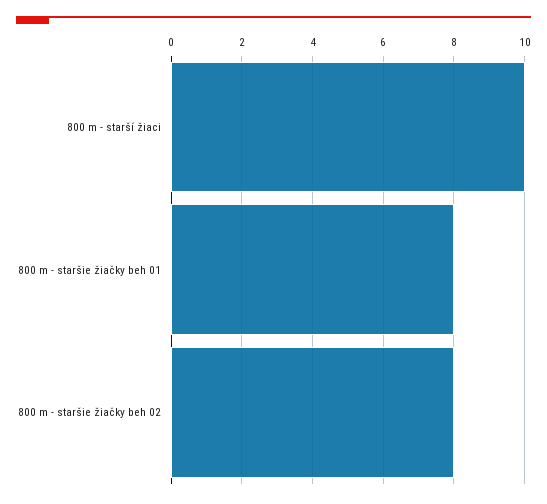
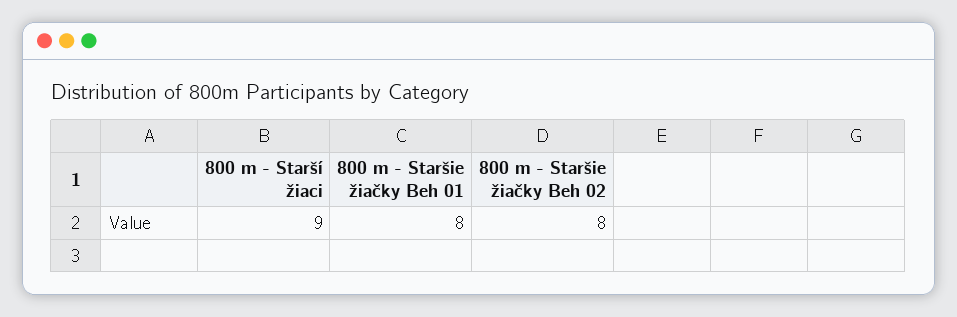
  {
-   "800 m - starší žiaci": 10,
+   "800 m - starší žiaci": 9,
    "800 m - staršie žiačky beh 01": 8,
    "800 m - staršie žiačky beh 02": 8
  }

